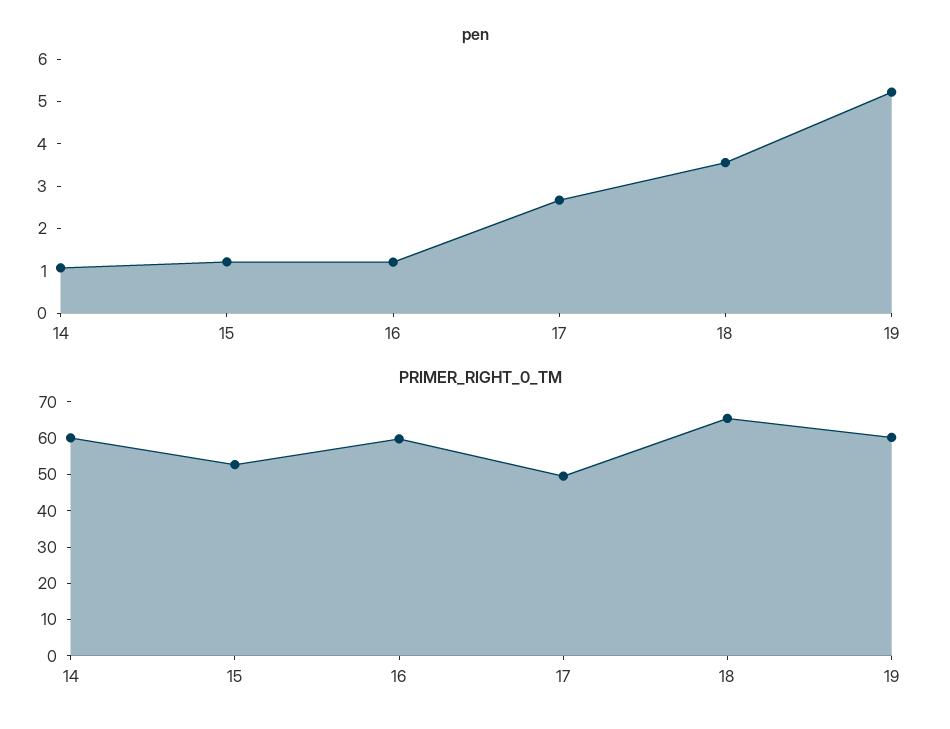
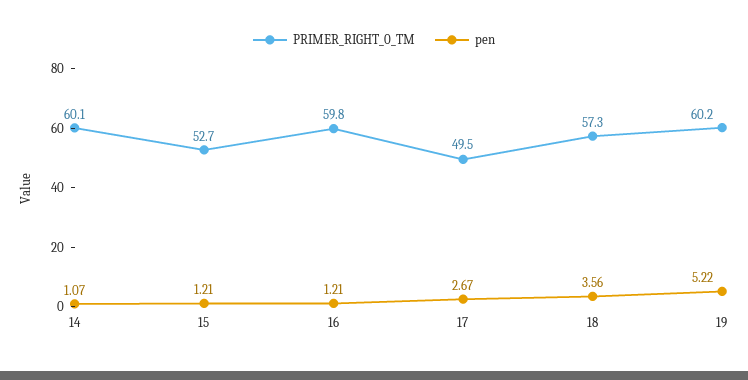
  {
    "pen": {
      "14": 1.07,
      "15": 1.21,
      "16": 1.21,
      "17": 2.67,
      "18": 3.56,
      "19": 5.22
    },
    "PRIMER_RIGHT_0_TM": {
      "14": 60.1,
      "15": 52.7,
      "16": 59.8,
      "17": 49.5,
-     "18": 65,
+     "18": 57.3,
      "19": 60.2
    }
  }

